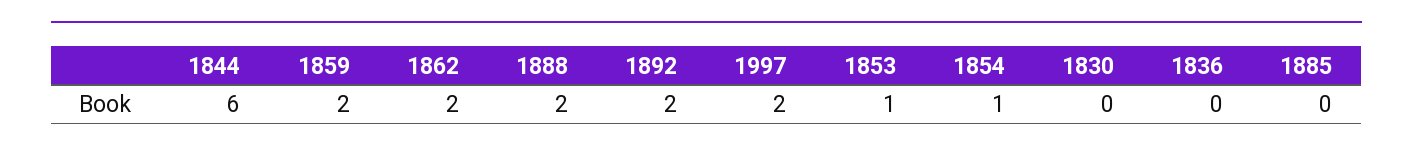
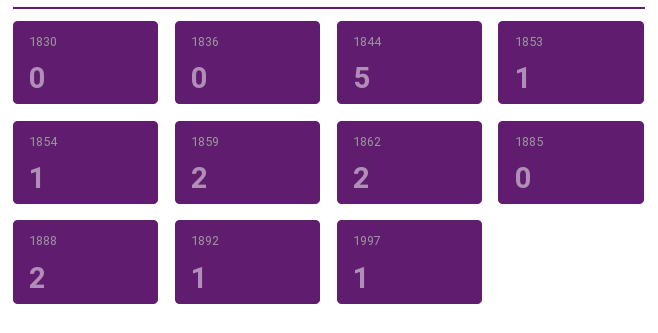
  {
-   "1844": 6,
+   "1844": 5,
    "1859": 2,
    "1862": 2,
    "1888": 2,
-   "1892": 2,
+   "1892": 1,
-   "1997": 2,
+   "1997": 1,
    "1853": 1,
    "1854": 1,
    "1830": 0,
    "1836": 0,
    "1885": 0
  }

